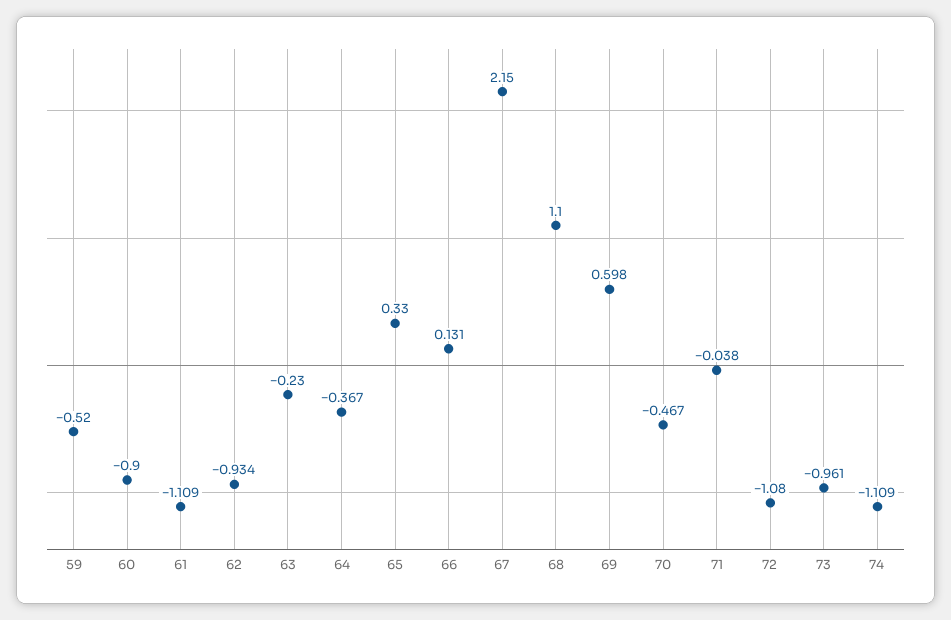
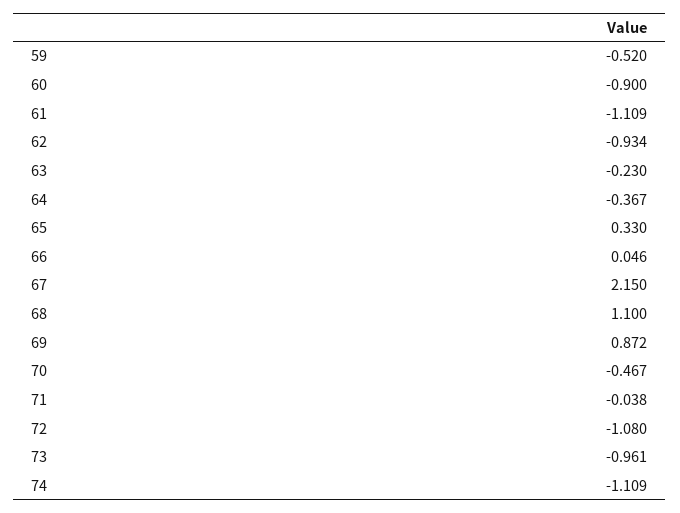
  {
    "59": -0.52,
    "60": -0.9,
    "61": -1.109,
    "62": -0.934,
    "63": -0.23,
    "64": -0.367,
    "65": 0.33,
-   "66": 0.131,
+   "66": 0.046,
    "67": 2.15,
    "68": 1.1,
-   "69": 0.598,
+   "69": 0.872,
    "70": -0.467,
    "71": -0.038,
    "72": -1.08,
    "73": -0.961,
    "74": -1.109
  }

